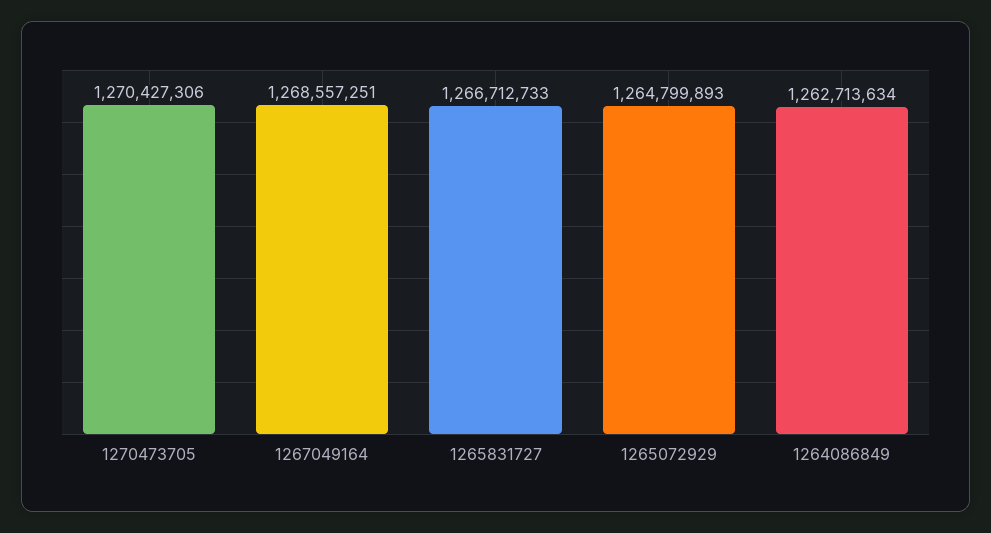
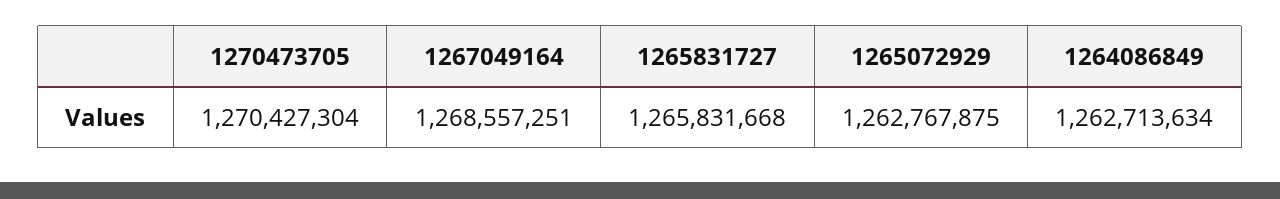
  {
-   "1270473705": 1270427306,
+   "1270473705": 1270427304,
    "1267049164": 1268557251,
-   "1265831727": 1266712733,
+   "1265831727": 1265831668,
-   "1265072929": 1264799893,
+   "1265072929": 1262767875,
    "1264086849": 1262713634
  }

